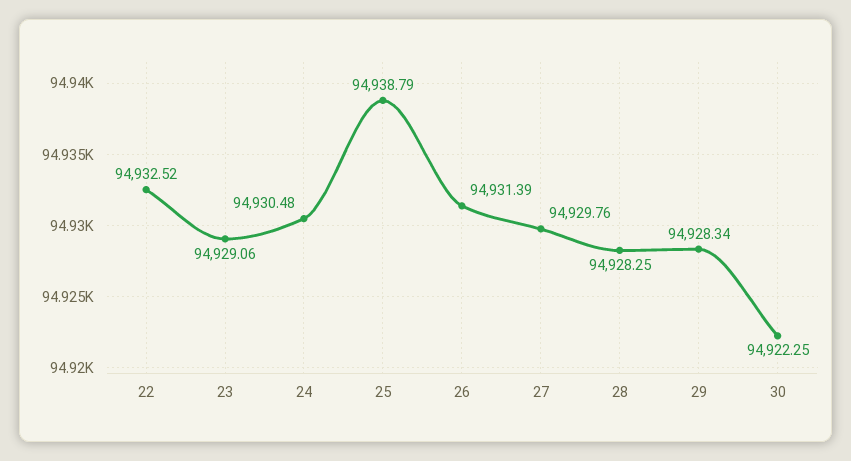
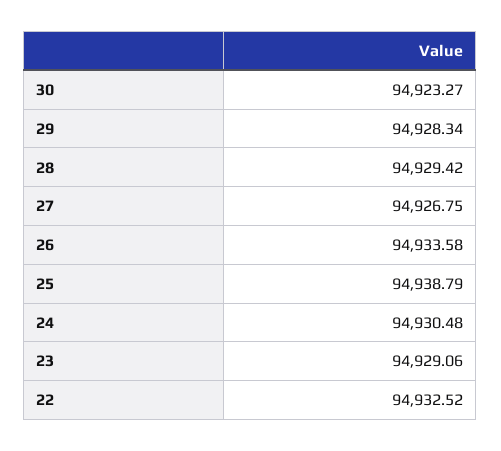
  {
    "22": 94932.52,
    "23": 94929.06,
    "24": 94930.48,
    "25": 94938.79,
-   "26": 94931.39,
+   "26": 94933.58,
-   "27": 94929.76,
+   "27": 94926.75,
-   "28": 94928.25,
+   "28": 94929.42,
    "29": 94928.34,
-   "30": 94922.25
+   "30": 94923.27
  }

